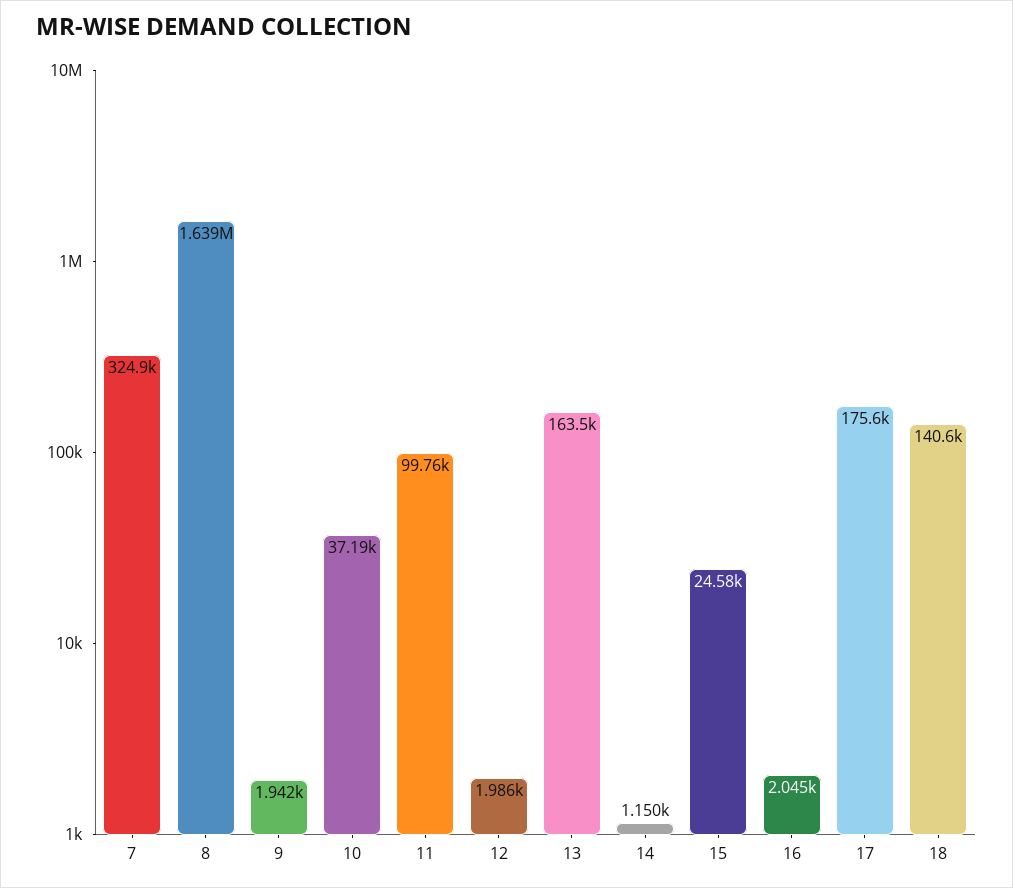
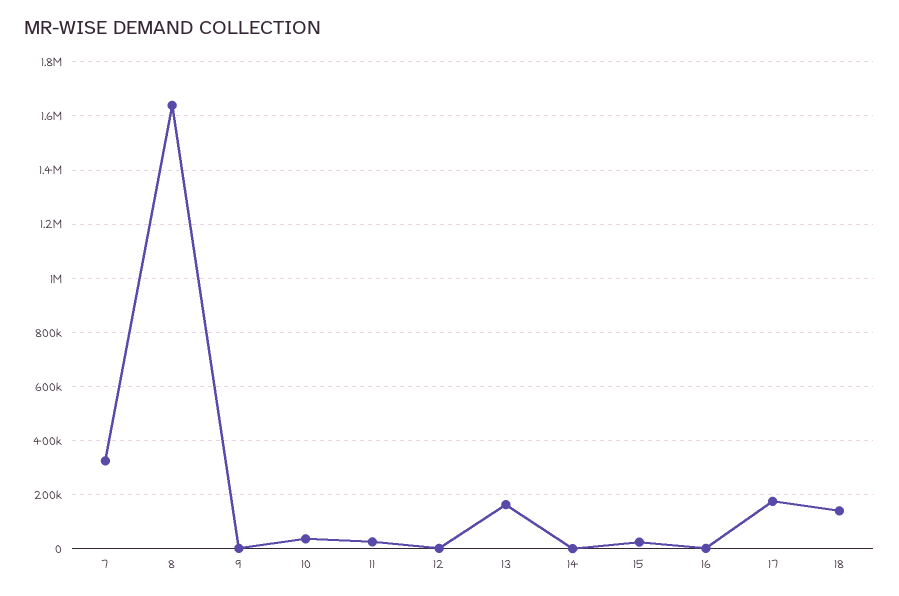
  {
    "7": 324900,
    "8": 1639000,
    "9": 1942,
    "10": 37190,
-   "11": 99760,
+   "11": 25000,
    "12": 1986,
    "13": 163500,
    "14": 1150,
    "15": 24580,
    "16": 2045,
    "17": 175600,
    "18": 140600
  }

